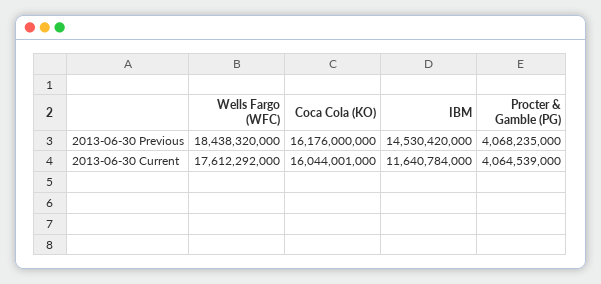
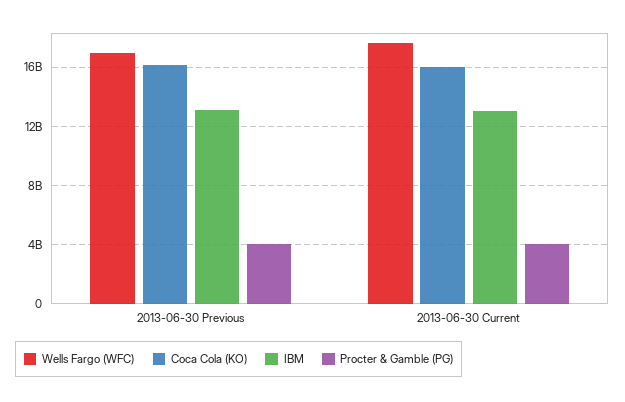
  {
    "Wells Fargo (WFC)": {
-     "2013-06-30 Previous": 18438320000,
+     "2013-06-30 Previous": 17000000000,
      "2013-06-30 Current": 17612292000
    },
    "Coca Cola (KO)": {
      "2013-06-30 Previous": 16176000000,
      "2013-06-30 Current": 16044001000
    },
    "IBM": {
-     "2013-06-30 Previous": 14530420000,
+     "2013-06-30 Previous": 13000000000,
-     "2013-06-30 Current": 11640784000
+     "2013-06-30 Current": 13000000000
    },
    "Procter & Gamble (PG)": {
      "2013-06-30 Previous": 4068235000,
      "2013-06-30 Current": 4064539000
    }
  }

